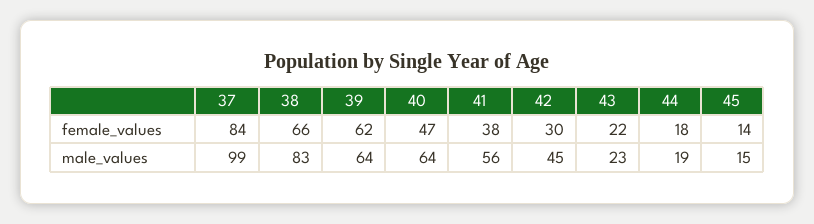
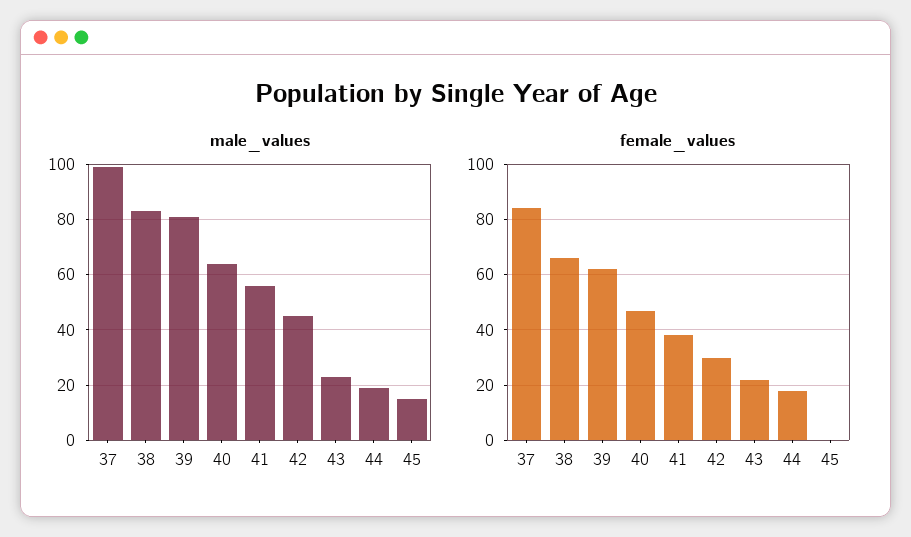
  {
    "female_values": {
      "37": 84,
      "38": 66,
      "39": 62,
      "40": 47,
      "41": 38,
      "42": 30,
      "43": 22,
      "44": 18,
-     "45": 14
+     "45": 0
    },
    "male_values": {
      "37": 99,
      "38": 83,
-     "39": 64,
+     "39": 80,
      "40": 64,
      "41": 56,
      "42": 45,
      "43": 23,
      "44": 19,
      "45": 15
    }
  }

